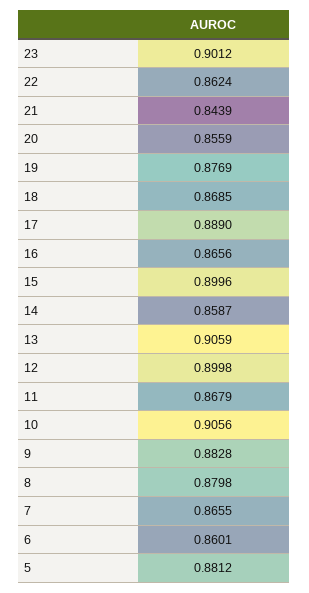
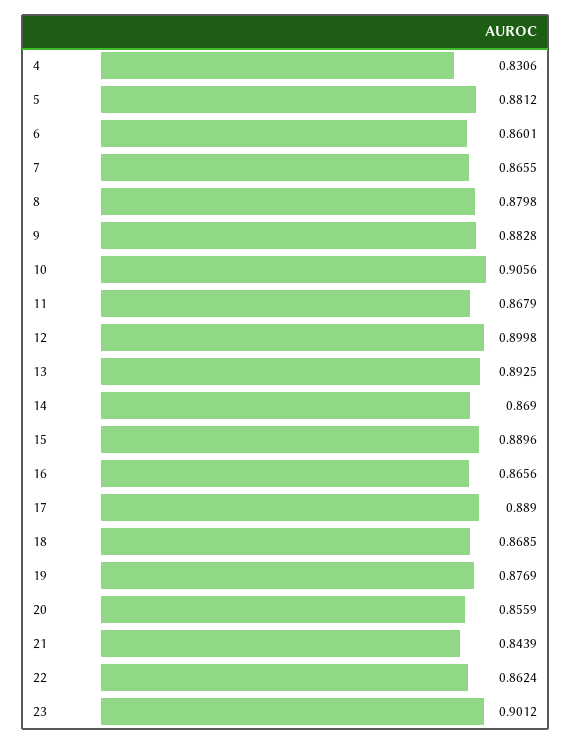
  {
    "23": 0.9012,
    "22": 0.8624,
    "21": 0.8439,
    "20": 0.8559,
    "19": 0.8769,
    "18": 0.8685,
    "17": 0.889,
    "16": 0.8656,
-   "15": 0.8996,
+   "15": 0.8896,
-   "14": 0.8587,
+   "14": 0.869,
-   "13": 0.9059,
+   "13": 0.8925,
    "12": 0.8998,
    "11": 0.8679,
    "10": 0.9056,
    "9": 0.8828,
    "8": 0.8798,
    "7": 0.8655,
    "6": 0.8601,
-   "5": 0.8812
+   "5": 0.8812,
+   "4": 0.8306
  }

